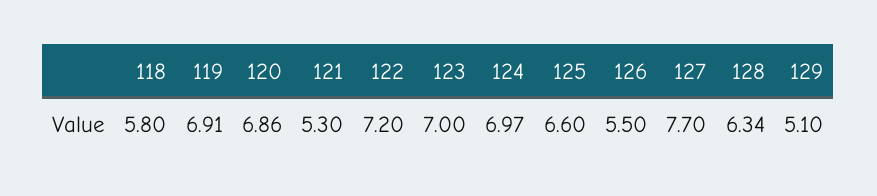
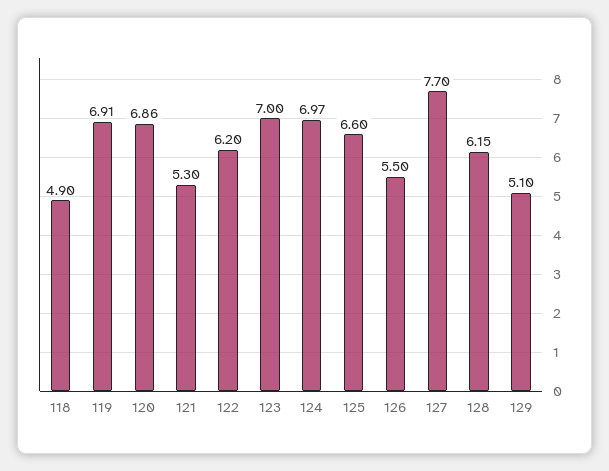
  {
-   "118": 5.8,
+   "118": 4.9,
    "119": 6.91,
    "120": 6.86,
    "121": 5.3,
-   "122": 7.2,
+   "122": 6.2,
    "123": 7,
    "124": 6.97,
    "125": 6.6,
    "126": 5.5,
    "127": 7.7,
-   "128": 6.34,
+   "128": 6.15,
    "129": 5.1
  }

